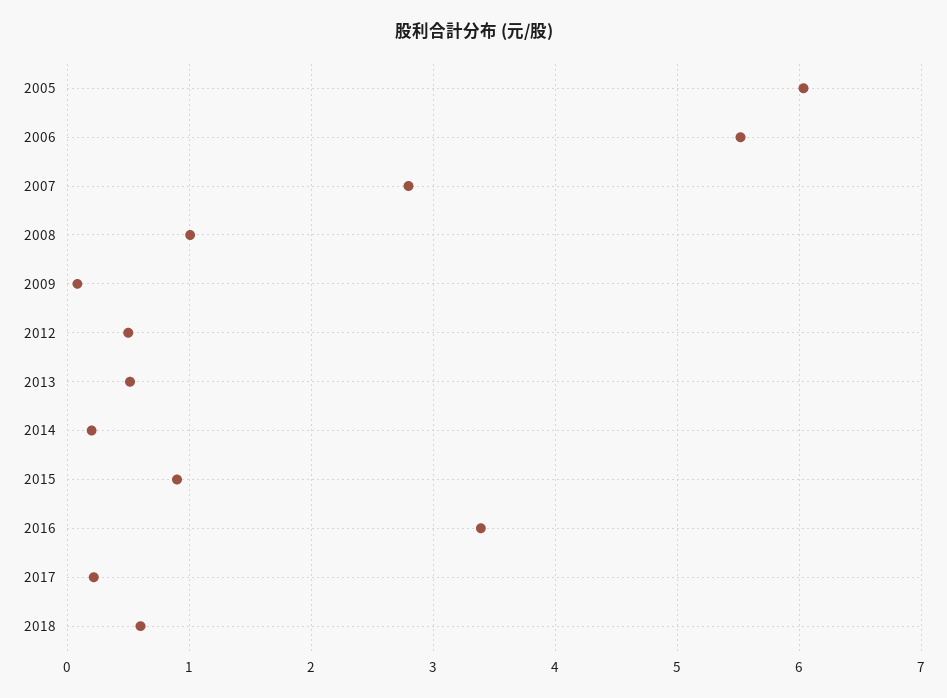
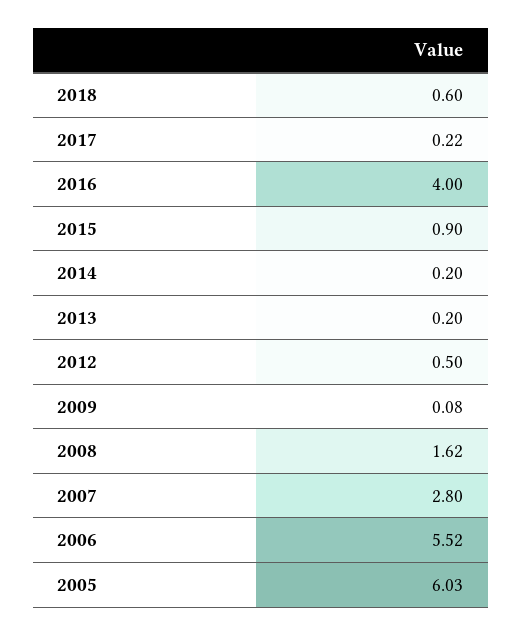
  {
    "2005": 6.03,
    "2006": 5.52,
    "2007": 2.8,
-   "2008": 1,
+   "2008": 1.62,
    "2009": 0.08,
    "2012": 0.5,
-   "2013": 0.5,
+   "2013": 0.2,
    "2014": 0.2,
    "2015": 0.9,
-   "2016": 3.4,
+   "2016": 4,
    "2017": 0.22,
    "2018": 0.6
  }

